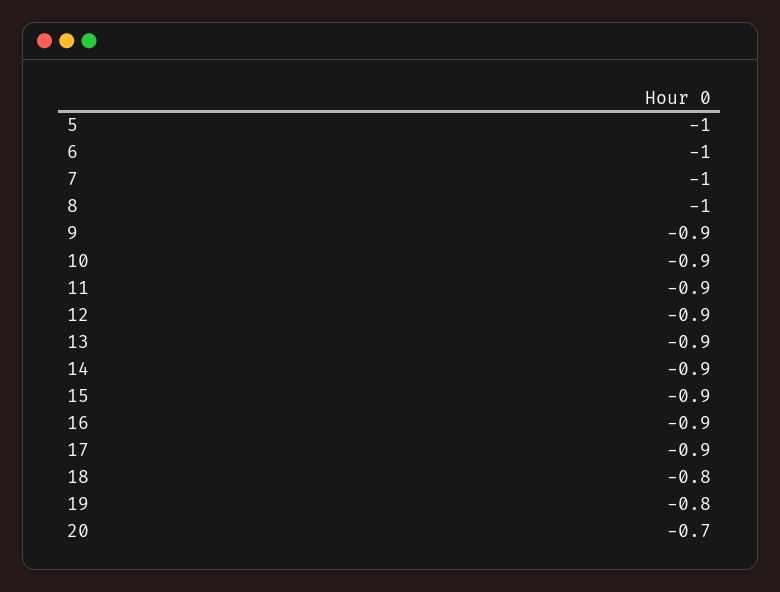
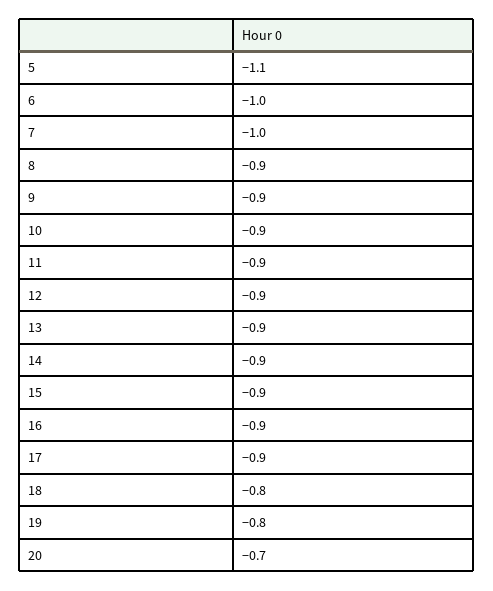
  {
-   "5": -1,
+   "5": -1.1,
    "6": -1,
    "7": -1,
-   "8": -1,
+   "8": -0.9,
    "9": -0.9,
    "10": -0.9,
    "11": -0.9,
    "12": -0.9,
    "13": -0.9,
    "14": -0.9,
    "15": -0.9,
    "16": -0.9,
    "17": -0.9,
    "18": -0.8,
    "19": -0.8,
    "20": -0.7
  }

